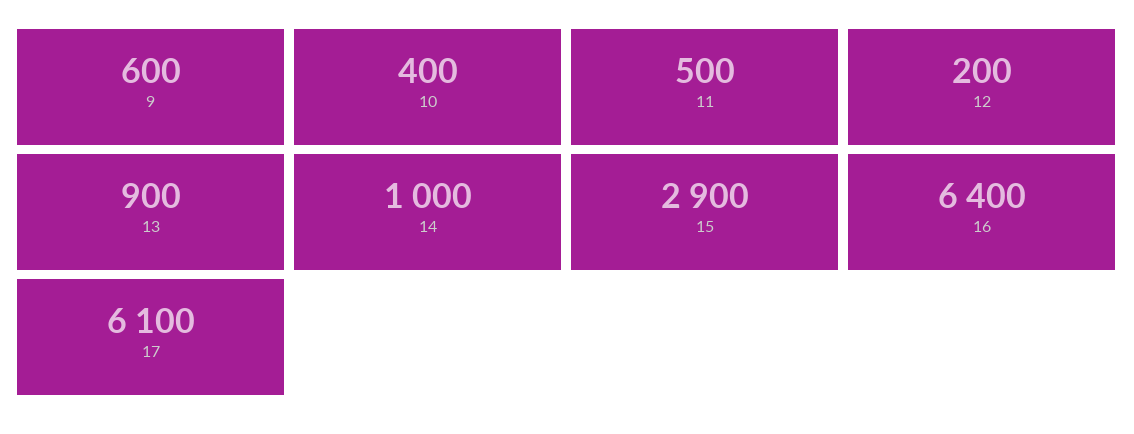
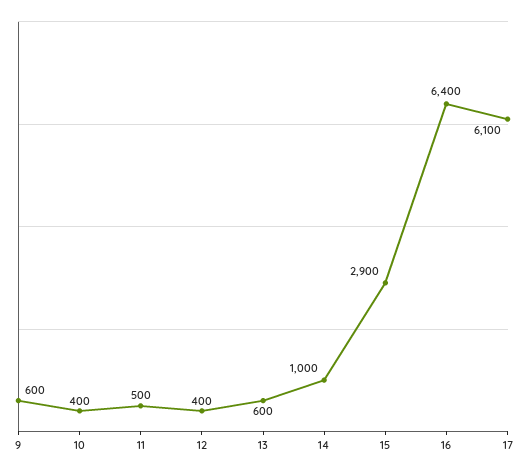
  {
    "9": 600,
    "10": 400,
    "11": 500,
-   "12": 200,
+   "12": 400,
-   "13": 900,
+   "13": 600,
    "14": 1000,
    "15": 2900,
    "16": 6400,
    "17": 6100
  }

